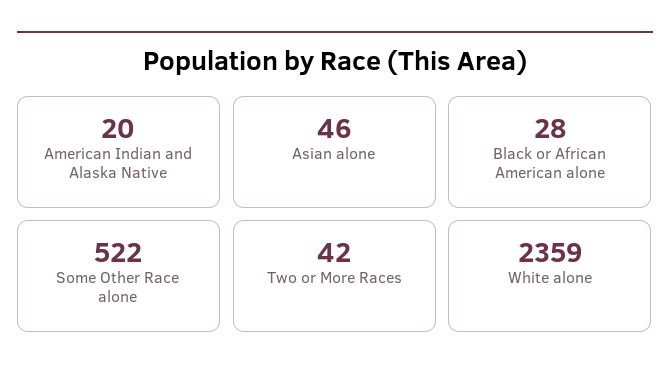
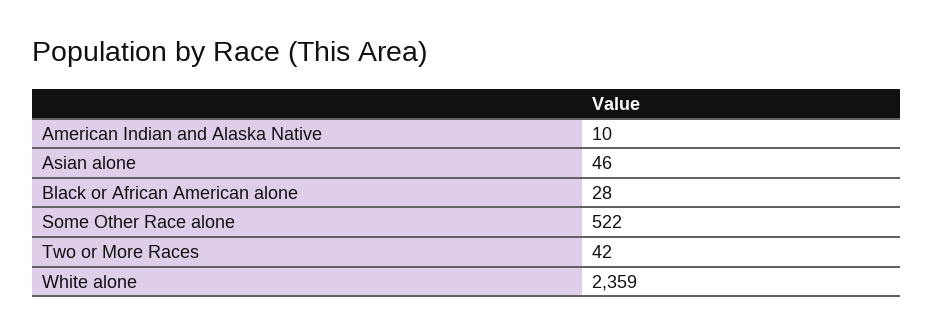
  {
-   "American Indian and Alaska Native": 20,
+   "American Indian and Alaska Native": 10,
    "Asian alone": 46,
    "Black or African American alone": 28,
    "Some Other Race alone": 522,
    "Two or More Races": 42,
    "White alone": 2359
  }

